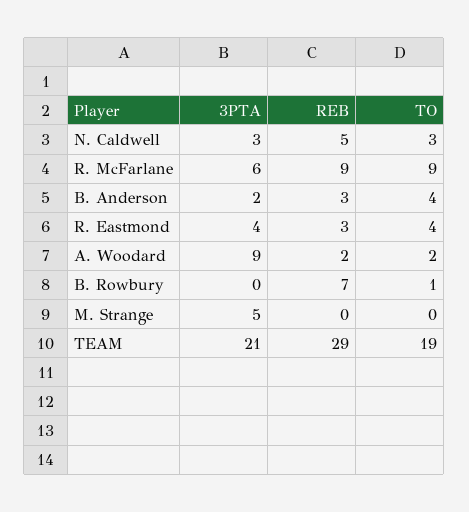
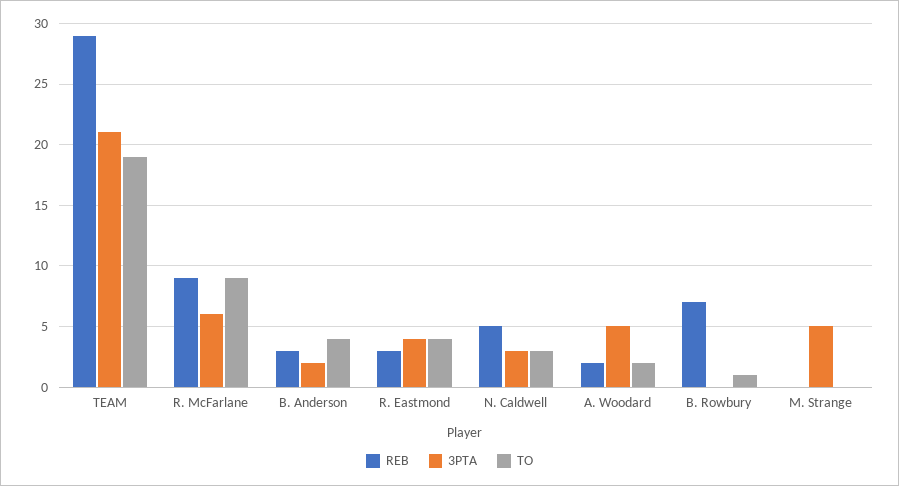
  {
    "3PTA": {
      "N. Caldwell": 3,
      "R. McFarlane": 6,
      "B. Anderson": 2,
      "R. Eastmond": 4,
-     "A. Woodard": 9,
+     "A. Woodard": 5,
      "B. Rowbury": 0,
      "M. Strange": 5,
      "TEAM": 21
    },
    "REB": {
      "N. Caldwell": 5,
      "R. McFarlane": 9,
      "B. Anderson": 3,
      "R. Eastmond": 3,
      "A. Woodard": 2,
      "B. Rowbury": 7,
      "M. Strange": 0,
      "TEAM": 29
    },
    "TO": {
      "N. Caldwell": 3,
      "R. McFarlane": 9,
      "B. Anderson": 4,
      "R. Eastmond": 4,
      "A. Woodard": 2,
      "B. Rowbury": 1,
      "M. Strange": 0,
      "TEAM": 19
    }
  }

